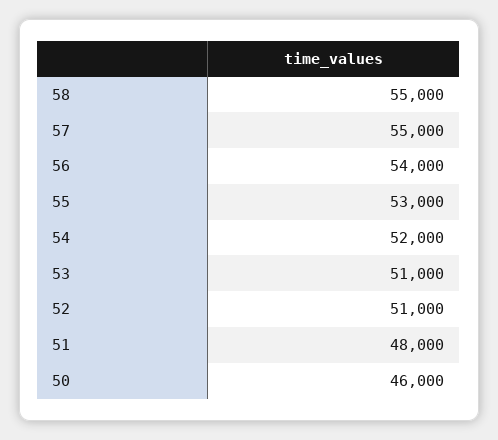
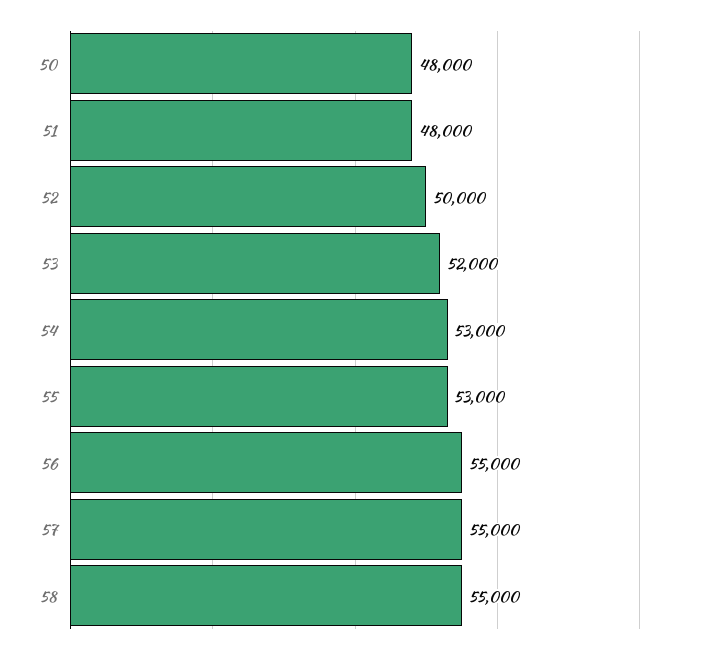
  {
    "58": 55000,
    "57": 55000,
-   "56": 54000,
+   "56": 55000,
    "55": 53000,
-   "54": 52000,
+   "54": 53000,
-   "53": 51000,
+   "53": 52000,
-   "52": 51000,
+   "52": 50000,
    "51": 48000,
-   "50": 46000
+   "50": 48000
  }

